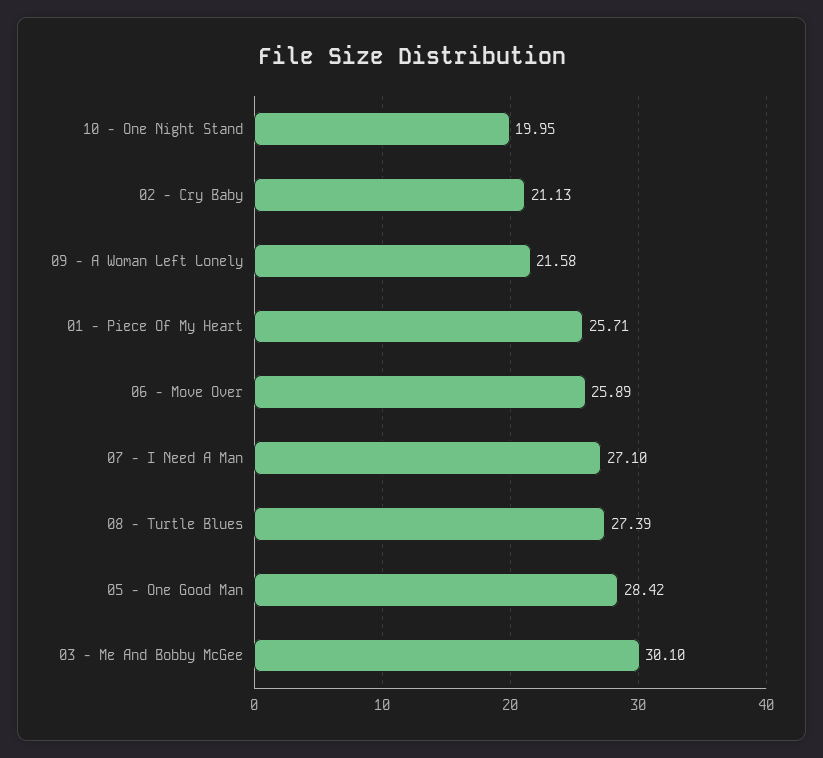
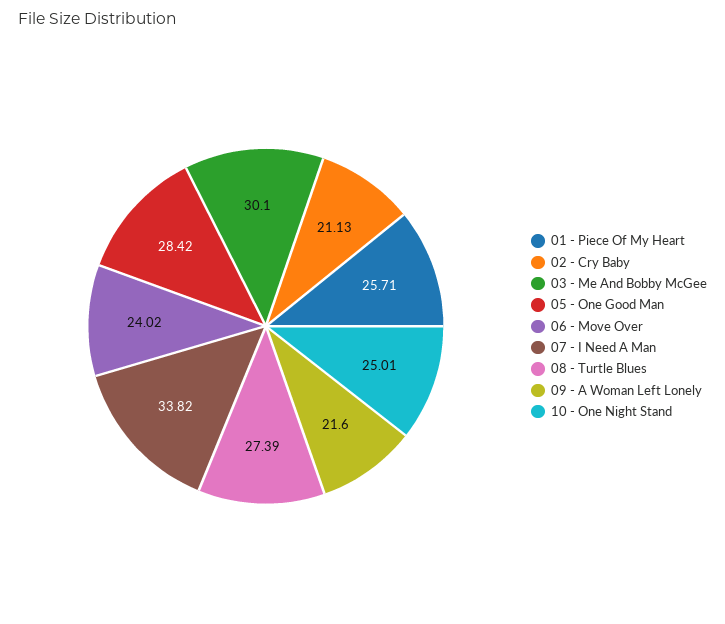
  {
-   "10 - One Night Stand": 19.95,
+   "10 - One Night Stand": 25.01,
    "02 - Cry Baby": 21.13,
-   "09 - A Woman Left Lonely": 21.58,
+   "09 - A Woman Left Lonely": 21.6,
    "01 - Piece Of My Heart": 25.71,
-   "06 - Move Over": 25.89,
+   "06 - Move Over": 24.02,
-   "07 - I Need A Man": 27.1,
+   "07 - I Need A Man": 33.82,
    "08 - Turtle Blues": 27.39,
    "05 - One Good Man": 28.42,
    "03 - Me And Bobby McGee": 30.1
  }

